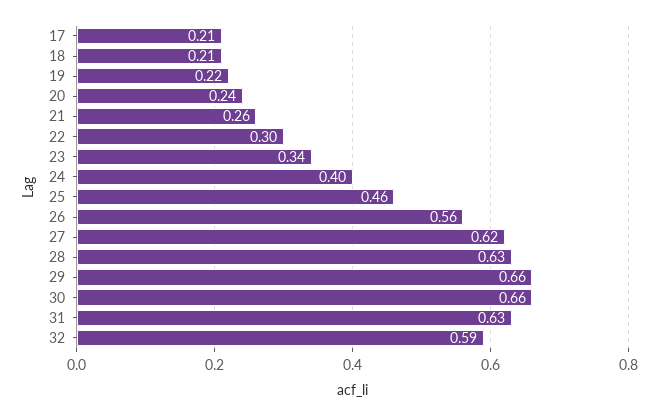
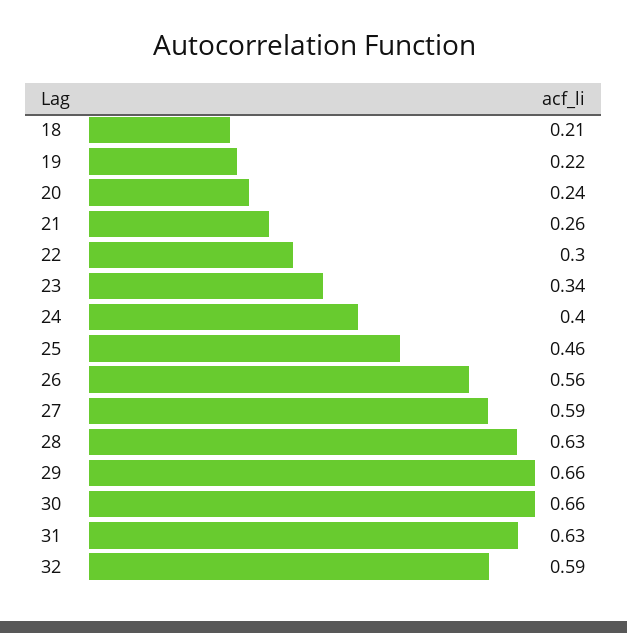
  {
-   "17": 0.21,
    "18": 0.21,
    "19": 0.22,
    "20": 0.24,
    "21": 0.26,
    "22": 0.3,
    "23": 0.34,
    "24": 0.4,
    "25": 0.46,
    "26": 0.56,
-   "27": 0.62,
+   "27": 0.59,
    "28": 0.63,
    "29": 0.66,
    "30": 0.66,
    "31": 0.63,
    "32": 0.59
  }

